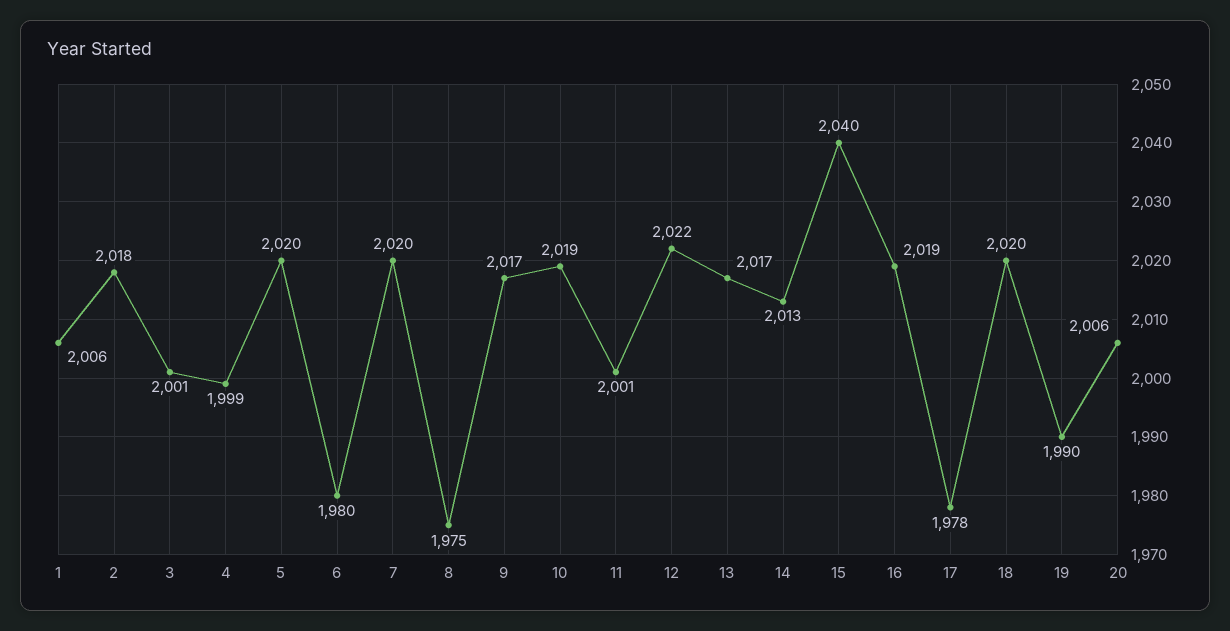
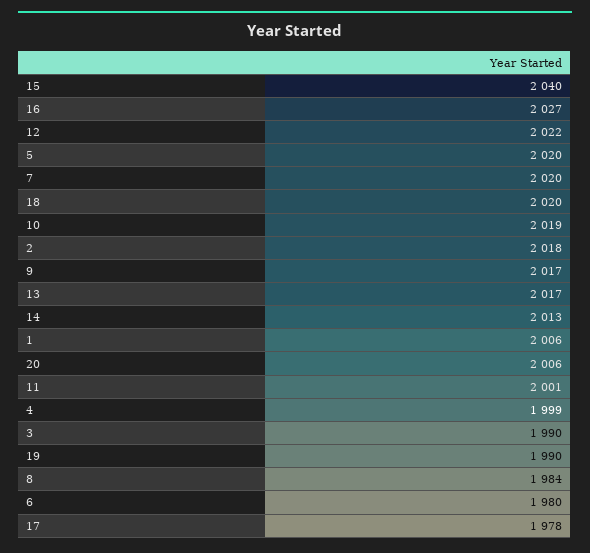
  {
    "1": 2006,
    "2": 2018,
-   "3": 2001,
+   "3": 1990,
    "4": 1999,
    "5": 2020,
    "6": 1980,
    "7": 2020,
-   "8": 1975,
+   "8": 1984,
    "9": 2017,
    "10": 2019,
    "11": 2001,
    "12": 2022,
    "13": 2017,
    "14": 2013,
    "15": 2040,
-   "16": 2019,
+   "16": 2027,
    "17": 1978,
    "18": 2020,
    "19": 1990,
    "20": 2006
  }

